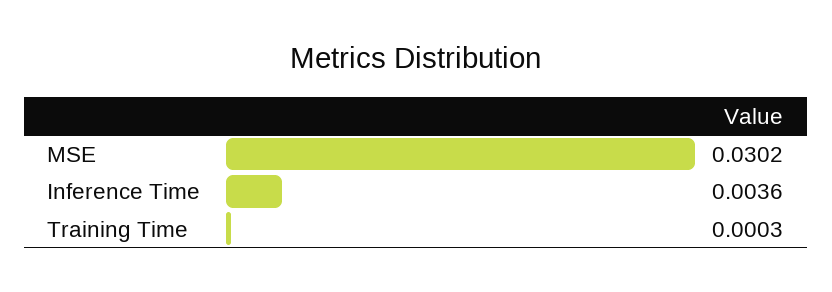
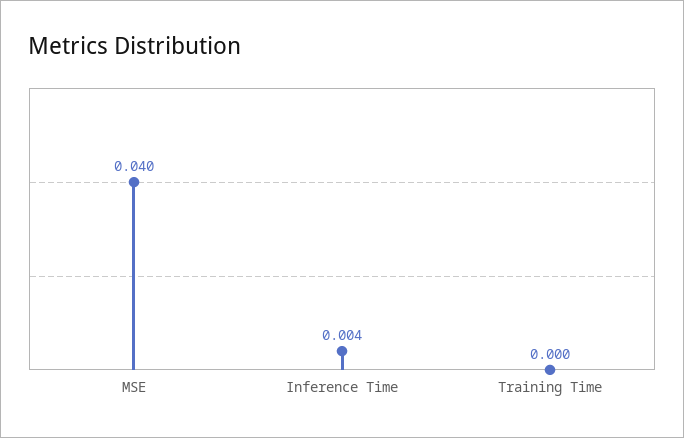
  {
-   "MSE": 0.0302,
+   "MSE": 0.04,
    "Inference Time": 0.0036,
    "Training Time": 0.0003
  }

